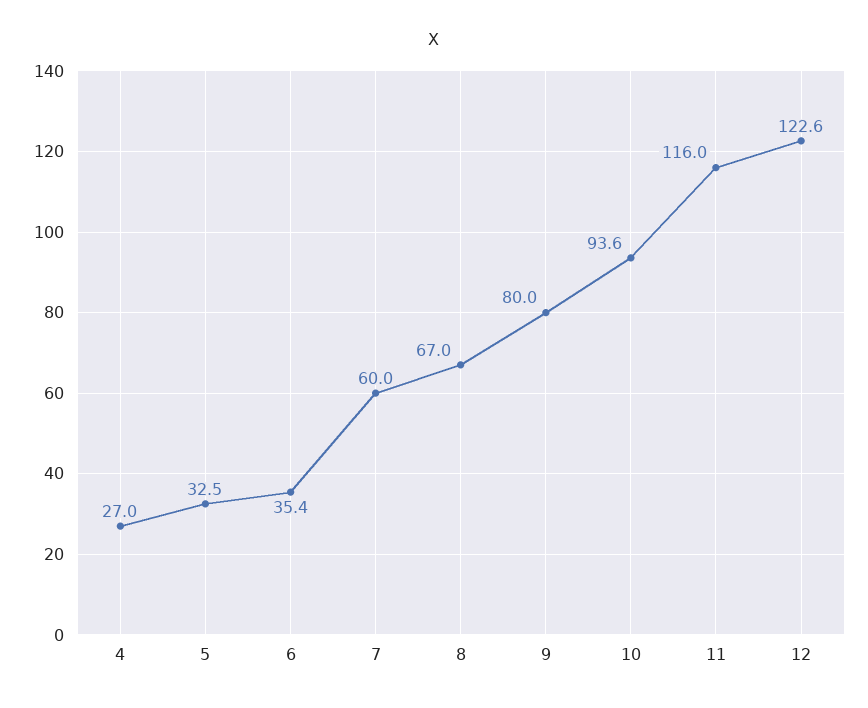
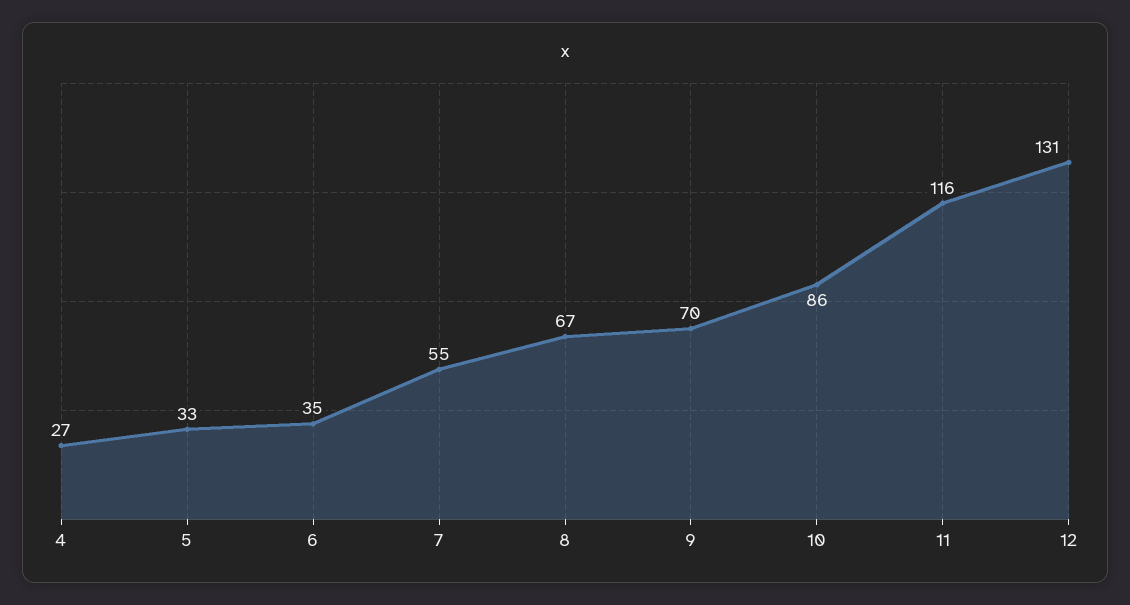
  {
    "4": 27,
    "5": 32.5,
    "6": 35.4,
-   "7": 60,
+   "7": 55,
    "8": 67,
-   "9": 80,
+   "9": 70,
-   "10": 93.6,
+   "10": 86,
    "11": 116,
-   "12": 122.6
+   "12": 131
  }

